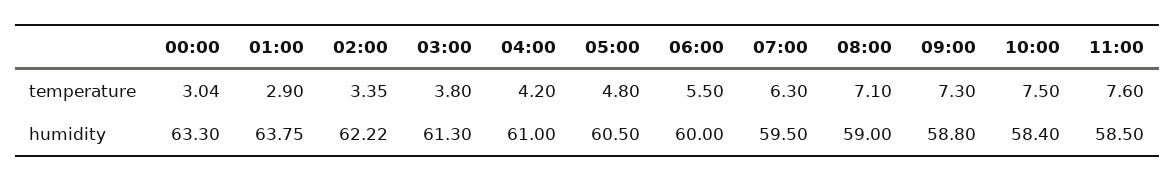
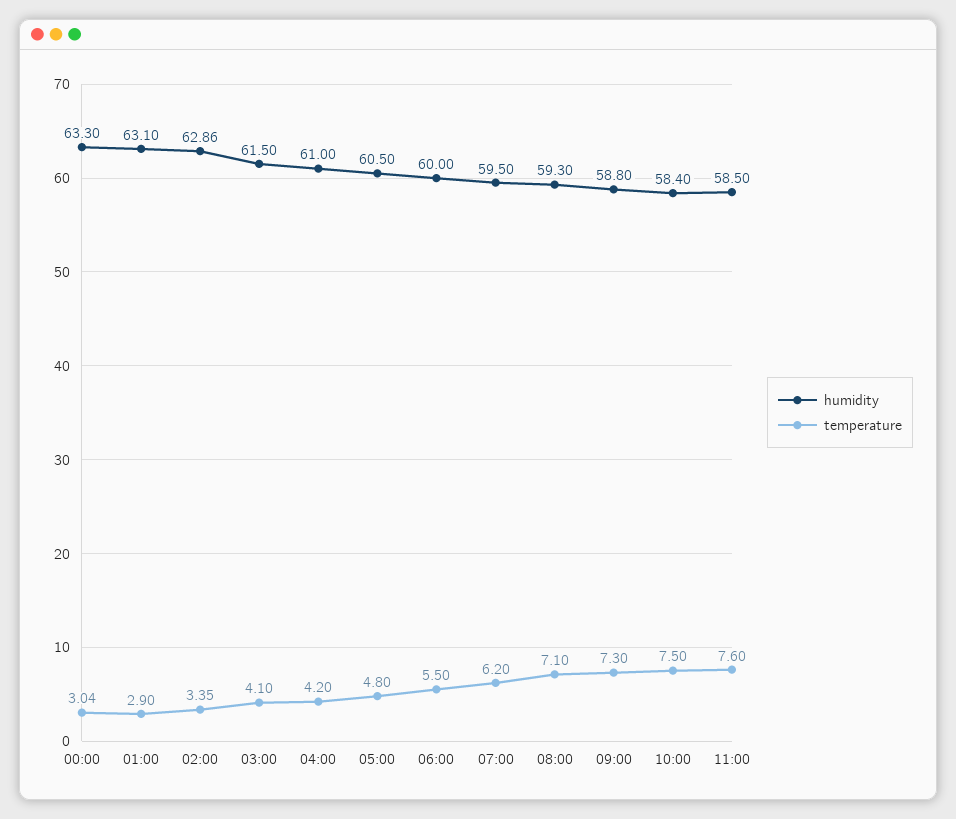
  {
    "temperature": {
      "00:00": 3.04,
      "01:00": 2.9,
      "02:00": 3.35,
-     "03:00": 3.8,
+     "03:00": 4.1,
      "04:00": 4.2,
      "05:00": 4.8,
      "06:00": 5.5,
-     "07:00": 6.3,
+     "07:00": 6.2,
      "08:00": 7.1,
      "09:00": 7.3,
      "10:00": 7.5,
      "11:00": 7.6
    },
    "humidity": {
      "00:00": 63.3,
-     "01:00": 63.75,
+     "01:00": 63.1,
-     "02:00": 62.22,
+     "02:00": 62.86,
-     "03:00": 61.3,
+     "03:00": 61.5,
      "04:00": 61,
      "05:00": 60.5,
      "06:00": 60,
      "07:00": 59.5,
-     "08:00": 59,
+     "08:00": 59.3,
      "09:00": 58.8,
      "10:00": 58.4,
      "11:00": 58.5
    }
  }

